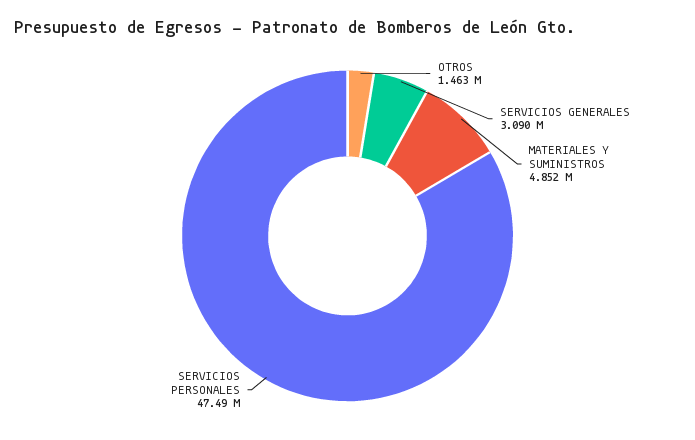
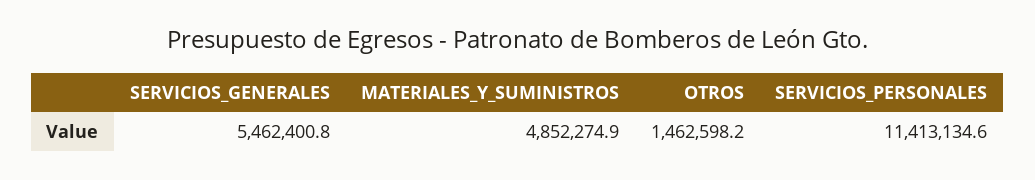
  {
    "OTROS": 1462598.2,
-   "SERVICIOS GENERALES": 3090000,
+   "SERVICIOS GENERALES": 5462400.8,
    "MATERIALES Y SUMINISTROS": 4852274.9,
-   "SERVICIOS PERSONALES": 47490000
+   "SERVICIOS PERSONALES": 11413134.6
  }

